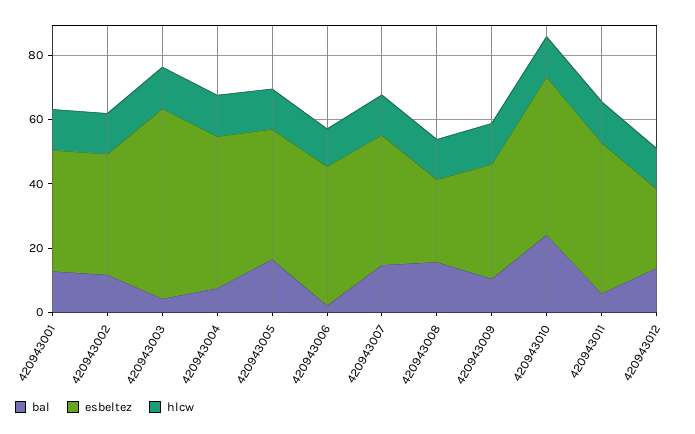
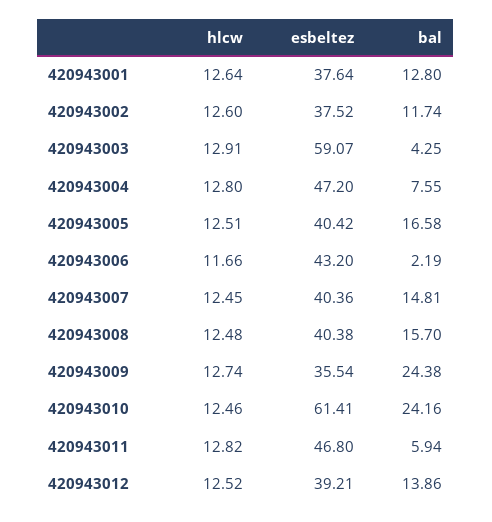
  {
    "bal": {
      "420943001": 12.8,
      "420943002": 11.74,
      "420943003": 4.25,
      "420943004": 7.55,
      "420943005": 16.58,
      "420943006": 2.19,
      "420943007": 14.81,
      "420943008": 15.7,
-     "420943009": 10,
+     "420943009": 24.38,
      "420943010": 24.16,
      "420943011": 5.94,
      "420943012": 13.86
    },
    "esbeltez": {
      "420943001": 37.64,
      "420943002": 37.52,
      "420943003": 59.07,
      "420943004": 47.2,
      "420943005": 40.42,
      "420943006": 43.2,
      "420943007": 40.36,
-     "420943008": 25,
+     "420943008": 40.38,
      "420943009": 35.54,
-     "420943010": 50,
+     "420943010": 61.41,
      "420943011": 46.8,
-     "420943012": 25
+     "420943012": 39.21
    },
    "hlcw": {
      "420943001": 12.64,
      "420943002": 12.6,
      "420943003": 12.91,
      "420943004": 12.8,
      "420943005": 12.51,
      "420943006": 11.66,
      "420943007": 12.45,
      "420943008": 12.48,
      "420943009": 12.74,
      "420943010": 12.46,
      "420943011": 12.82,
      "420943012": 12.52
    }
  }

